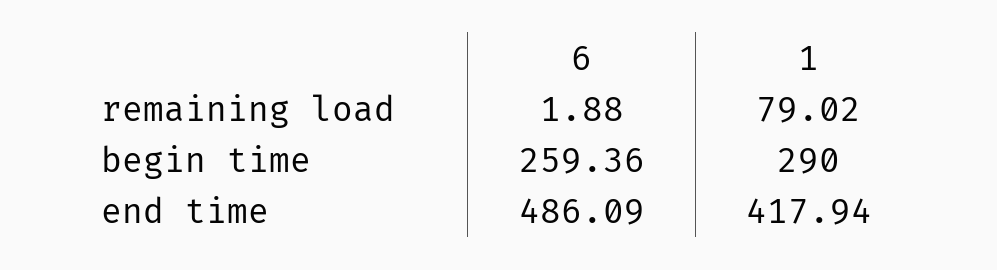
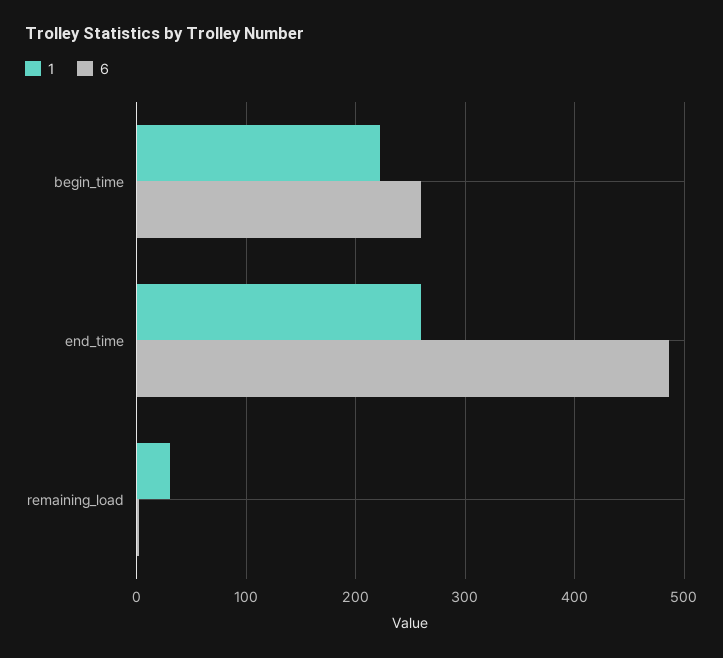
  {
    "6": {
      "remaining load": 1.88,
      "begin time": 259.36,
      "end time": 486.09
    },
    "1": {
-     "remaining load": 79.02,
+     "remaining load": 30,
-     "begin time": 290,
+     "begin time": 220,
-     "end time": 417.94
+     "end time": 260
    }
  }

